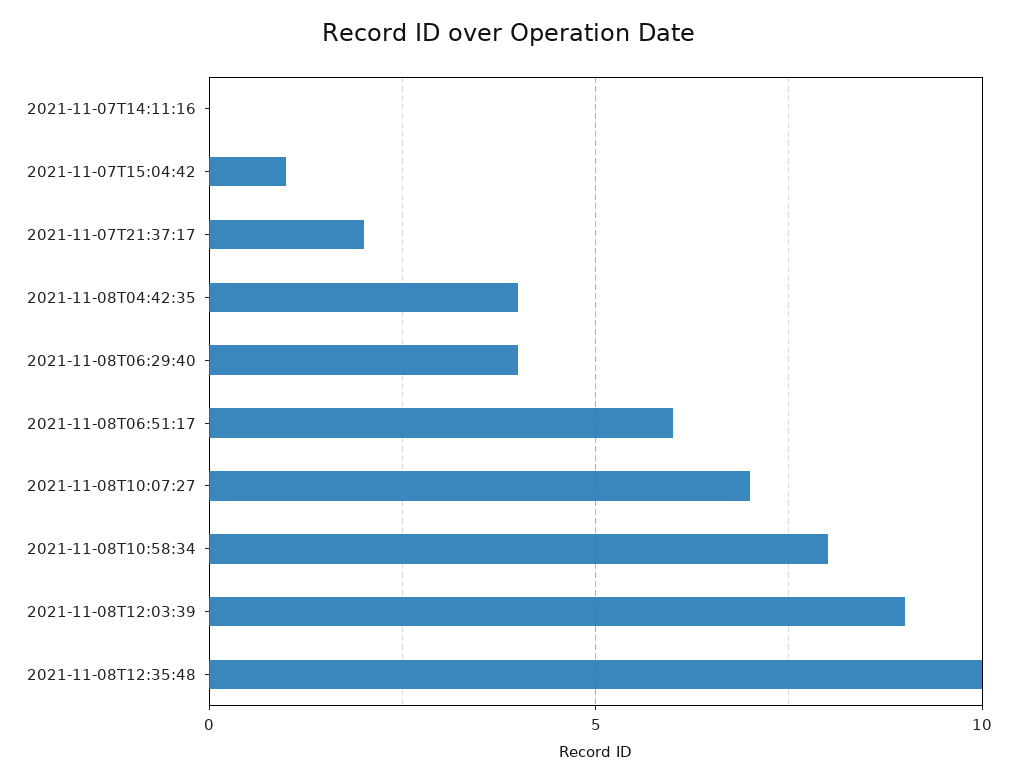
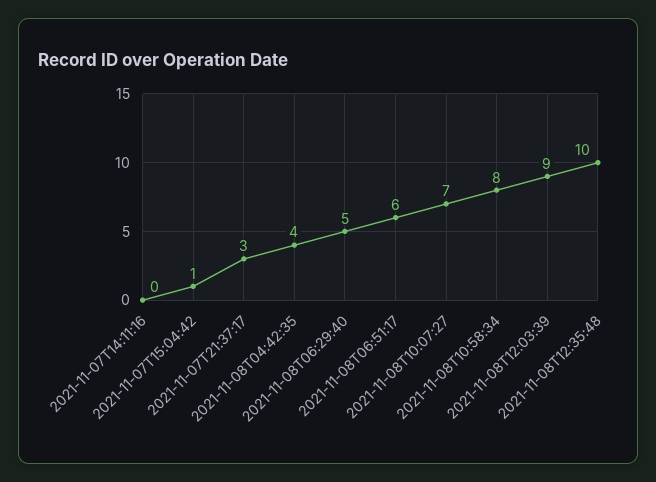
  {
    "2021-11-07T14:11:16": 0,
    "2021-11-07T15:04:42": 1,
-   "2021-11-07T21:37:17": 2,
+   "2021-11-07T21:37:17": 3,
    "2021-11-08T04:42:35": 4,
-   "2021-11-08T06:29:40": 4,
+   "2021-11-08T06:29:40": 5,
    "2021-11-08T06:51:17": 6,
    "2021-11-08T10:07:27": 7,
    "2021-11-08T10:58:34": 8,
    "2021-11-08T12:03:39": 9,
    "2021-11-08T12:35:48": 10
  }

